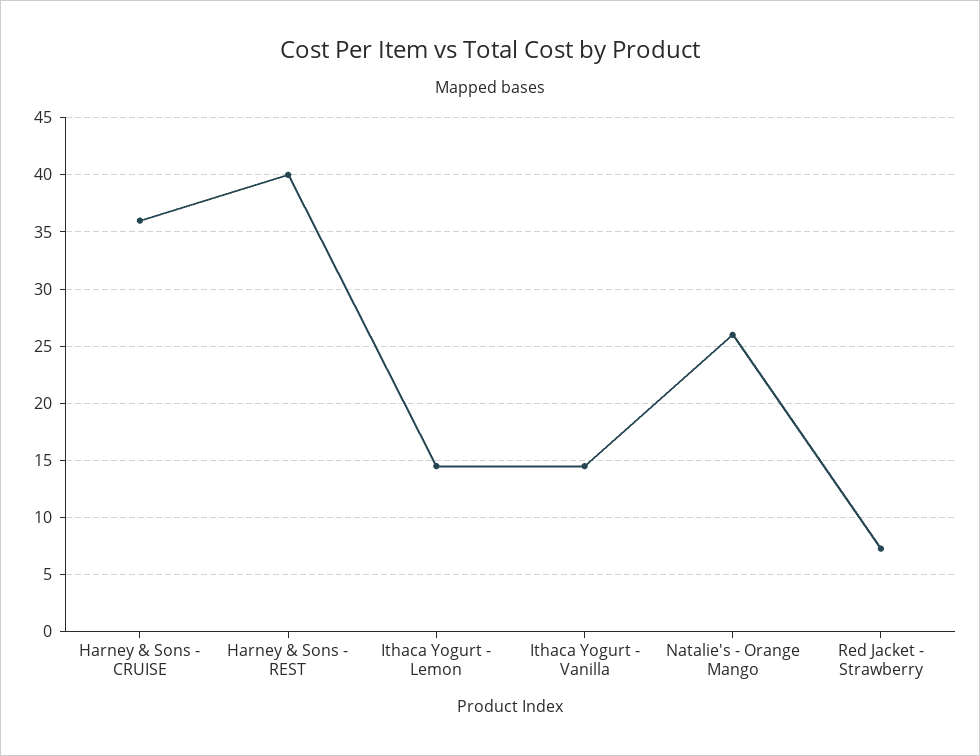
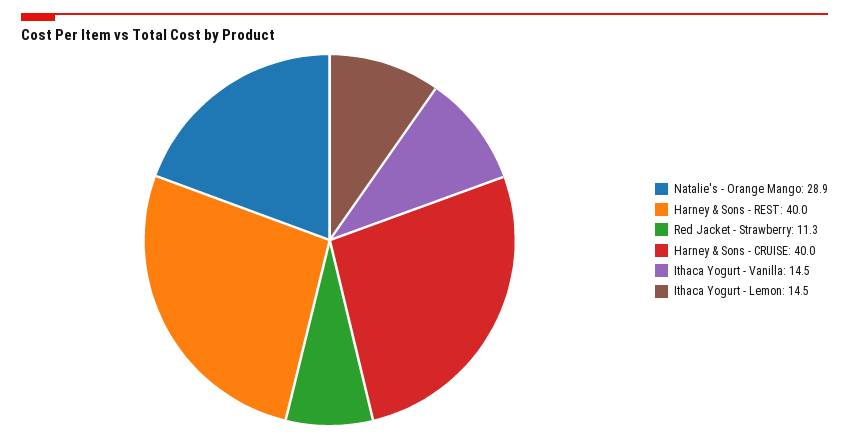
  {
-   "Harney & Sons - CRUISE": 36,
+   "Harney & Sons - CRUISE": 40,
    "Harney & Sons - REST": 40,
    "Ithaca Yogurt - Lemon": 14.5,
    "Ithaca Yogurt - Vanilla": 14.5,
-   "Natalie's - Orange Mango": 26,
+   "Natalie's - Orange Mango": 28.9,
-   "Red Jacket - Strawberry": 7
+   "Red Jacket - Strawberry": 11.3
  }

